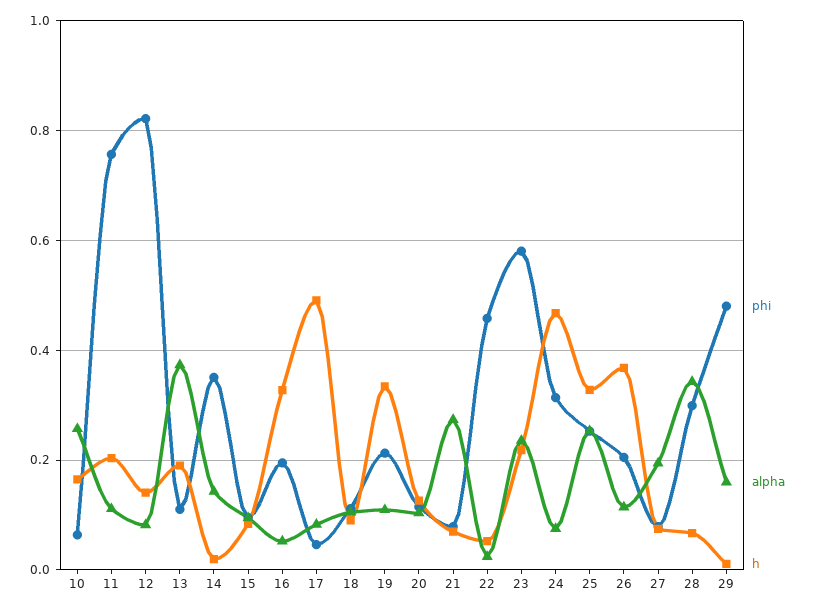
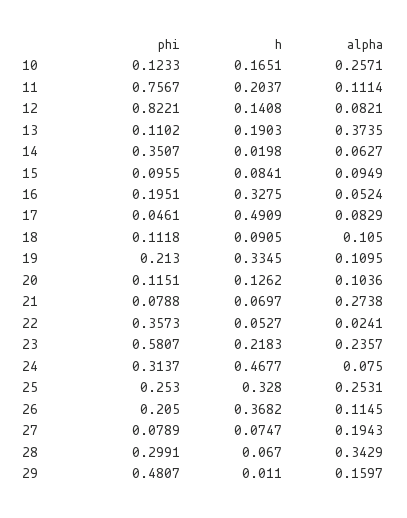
  {
    "phi": {
-     "10": 0.06,
+     "10": 0.1233,
      "11": 0.7567,
      "12": 0.8221,
      "13": 0.1102,
      "14": 0.3507,
      "15": 0.0955,
      "16": 0.1951,
      "17": 0.0461,
      "18": 0.1118,
      "19": 0.213,
      "20": 0.1151,
      "21": 0.0788,
-     "22": 0.46,
+     "22": 0.3573,
      "23": 0.5807,
      "24": 0.3137,
      "25": 0.253,
      "26": 0.205,
      "27": 0.0789,
      "28": 0.2991,
      "29": 0.4807
    },
    "alpha": {
      "10": 0.2571,
      "11": 0.1114,
      "12": 0.0821,
      "13": 0.3735,
-     "14": 0.14,
+     "14": 0.0627,
      "15": 0.0949,
      "16": 0.0524,
      "17": 0.0829,
      "18": 0.105,
      "19": 0.1095,
      "20": 0.1036,
      "21": 0.2738,
      "22": 0.0241,
      "23": 0.2357,
      "24": 0.075,
      "25": 0.2531,
      "26": 0.1145,
      "27": 0.1943,
      "28": 0.3429,
      "29": 0.1597
    },
    "h": {
      "10": 0.1651,
      "11": 0.2037,
      "12": 0.1408,
      "13": 0.1903,
      "14": 0.0198,
      "15": 0.0841,
      "16": 0.3275,
      "17": 0.4909,
      "18": 0.0905,
      "19": 0.3345,
      "20": 0.1262,
      "21": 0.0697,
      "22": 0.0527,
      "23": 0.2183,
      "24": 0.4677,
      "25": 0.328,
      "26": 0.3682,
      "27": 0.0747,
      "28": 0.067,
      "29": 0.011
    }
  }

